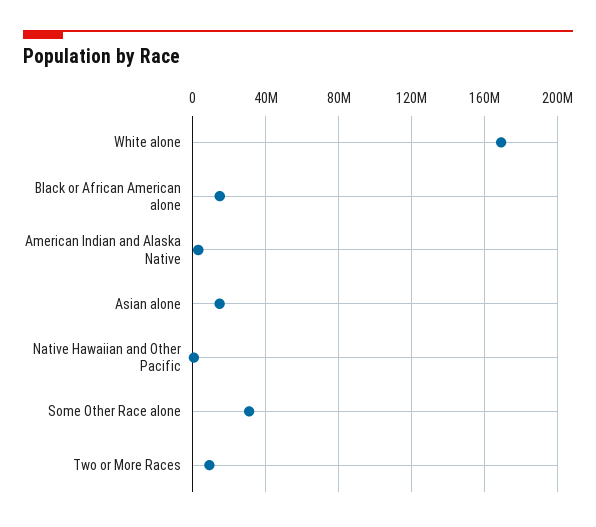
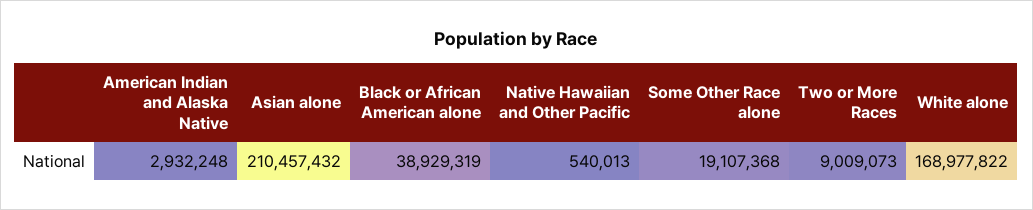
  {
    "White alone": 168977822,
-   "Black or African American alone": 15000000,
+   "Black or African American alone": 38929319,
    "American Indian and Alaska Native": 2932248,
-   "Asian alone": 15000000,
+   "Asian alone": 210457432,
    "Native Hawaiian and Other Pacific": 540013,
-   "Some Other Race alone": 30000000,
+   "Some Other Race alone": 19107368,
    "Two or More Races": 9009073
  }

